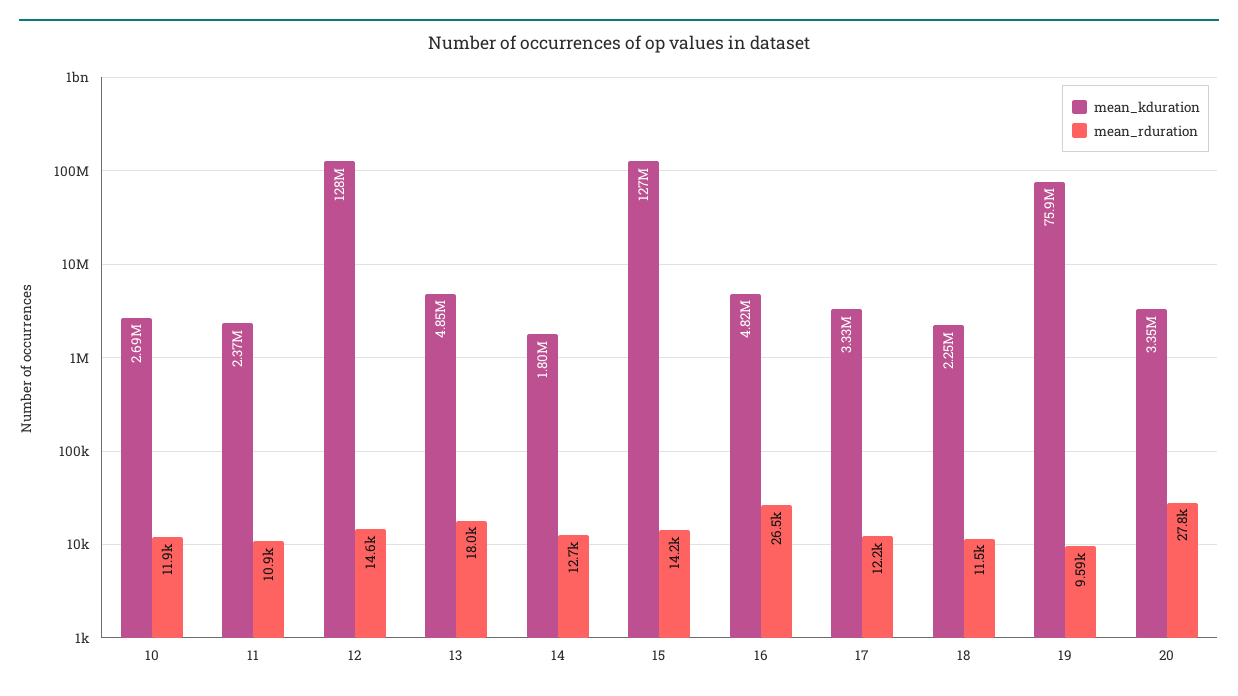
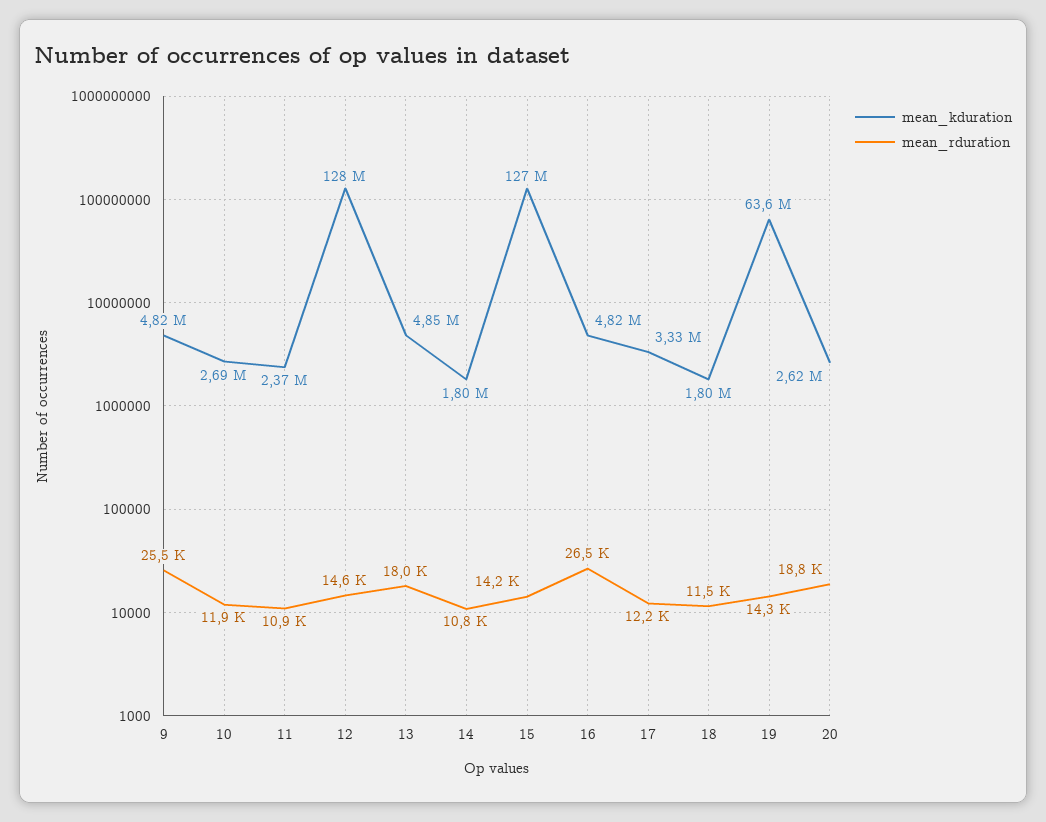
  {
    "mean_kduration": {
      "10": 2690000,
      "11": 2370000,
      "12": 128000000,
      "13": 4850000,
      "14": 1800000,
      "15": 127000000,
      "16": 4820000,
      "17": 3330000,
-     "18": 2250000,
+     "18": 1800000,
-     "19": 75900000,
+     "19": 63600000,
-     "20": 3350000
+     "20": 2620000,
+     "9": 4820000
    },
    "mean_rduration": {
      "10": 11900,
      "11": 10900,
      "12": 14600,
      "13": 18000,
-     "14": 12700,
+     "14": 10800,
      "15": 14200,
      "16": 26500,
      "17": 12200,
      "18": 11500,
-     "19": 9590,
+     "19": 14300,
-     "20": 27800
+     "20": 18800,
+     "9": 25500
    }
  }

